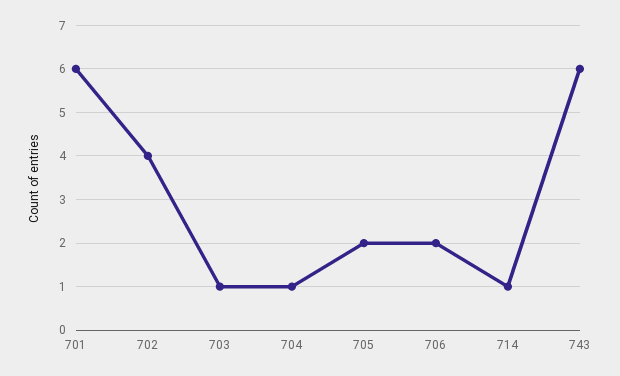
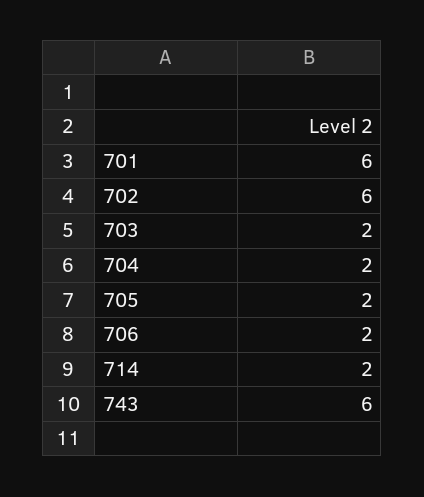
  {
    "701": 6,
-   "702": 4,
+   "702": 6,
-   "703": 1,
+   "703": 2,
-   "704": 1,
+   "704": 2,
    "705": 2,
    "706": 2,
-   "714": 1,
+   "714": 2,
    "743": 6
  }

